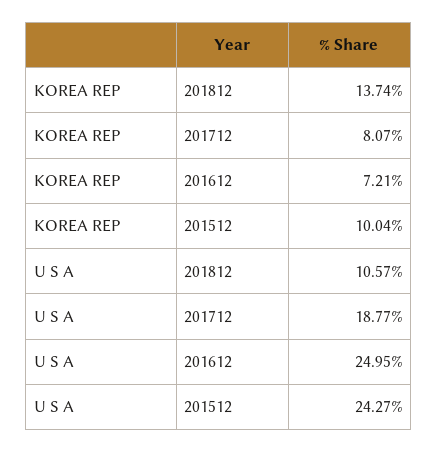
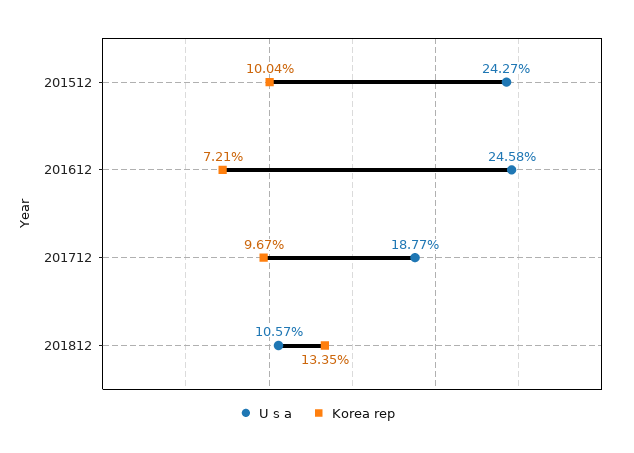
  {
    "KOREA REP": {
-     "201812": 13.74,
+     "201812": 13.35,
-     "201712": 8.07,
+     "201712": 9.67,
      "201612": 7.21,
      "201512": 10.04
    },
    "U S A": {
      "201812": 10.57,
      "201712": 18.77,
-     "201612": 24.95,
+     "201612": 24.58,
      "201512": 24.27
    }
  }

